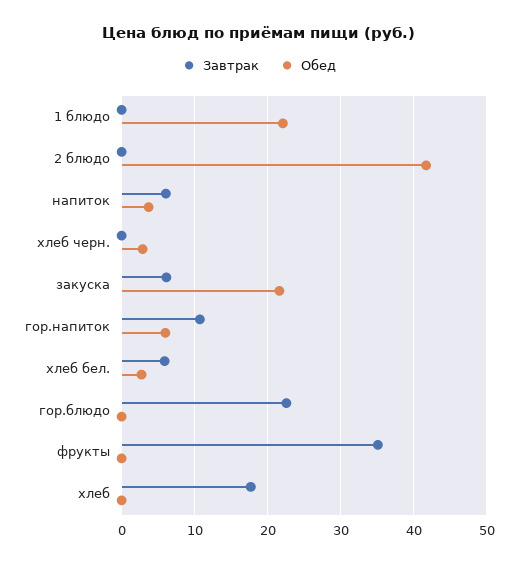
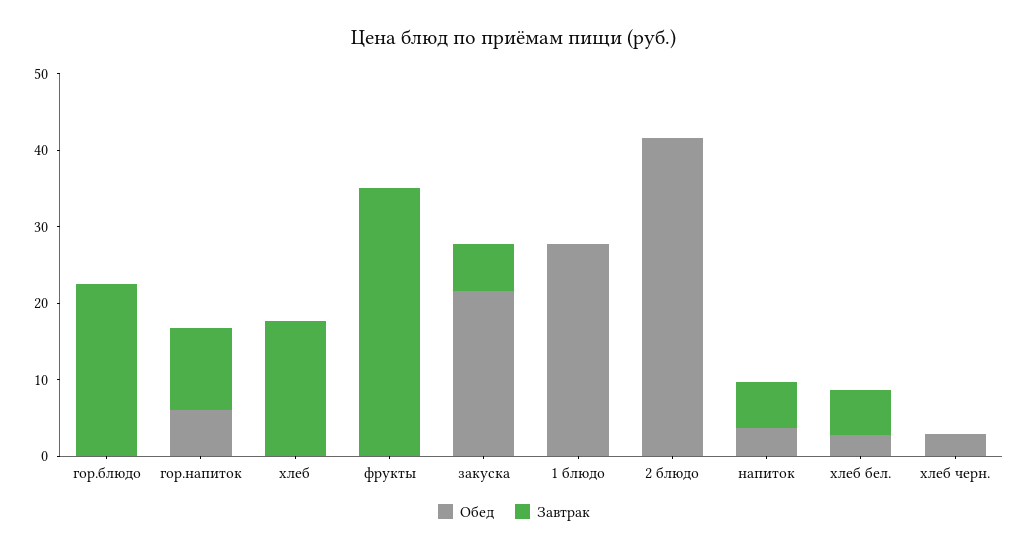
  {
    "Завтрак": {
      "1 блюдо": 0,
      "2 блюдо": 0,
      "напиток": 6,
      "хлеб черн.": 0,
      "закуска": 6,
      "гор.напиток": 11,
      "хлеб бел.": 6,
      "гор.блюдо": 23,
      "фрукты": 35,
      "хлеб": 18
    },
    "Обед": {
-     "1 блюдо": 22,
+     "1 блюдо": 28,
      "2 блюдо": 42,
      "напиток": 4,
      "хлеб черн.": 3,
      "закуска": 22,
      "гор.напиток": 6,
      "хлеб бел.": 3,
      "гор.блюдо": 0,
      "фрукты": 0,
      "хлеб": 0
    }
  }

